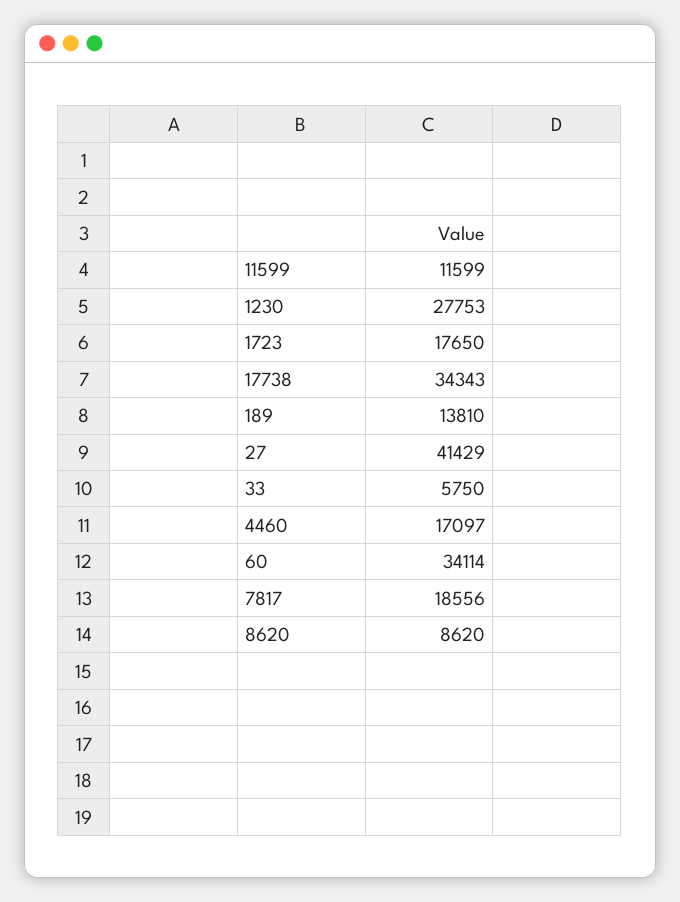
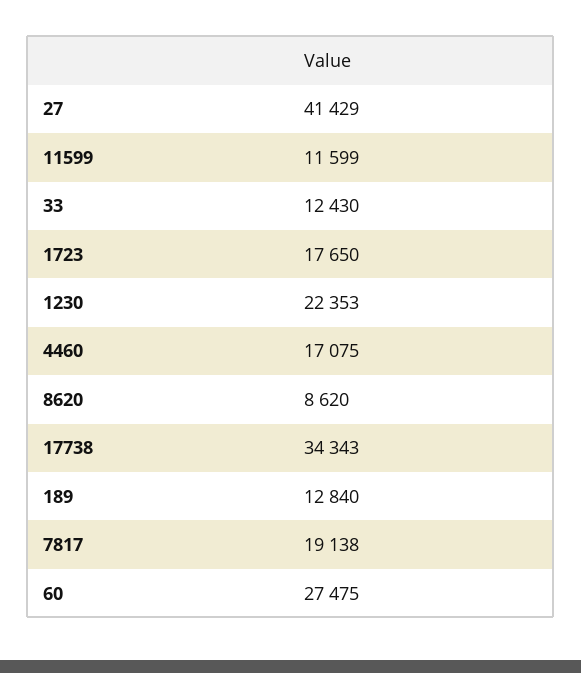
  {
    "11599": 11599,
-   "1230": 27753,
+   "1230": 22353,
    "1723": 17650,
    "17738": 34343,
-   "189": 13810,
+   "189": 12840,
    "27": 41429,
-   "33": 5750,
+   "33": 12430,
-   "4460": 17097,
+   "4460": 17075,
-   "60": 34114,
+   "60": 27475,
-   "7817": 18556,
+   "7817": 19138,
    "8620": 8620
  }

